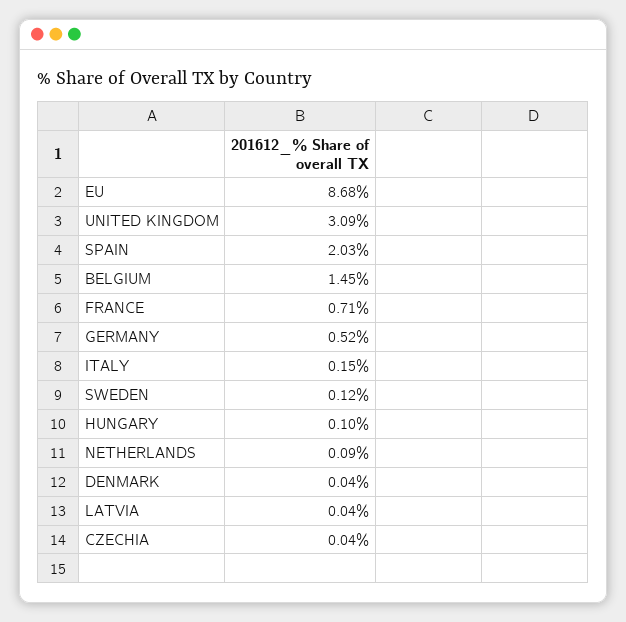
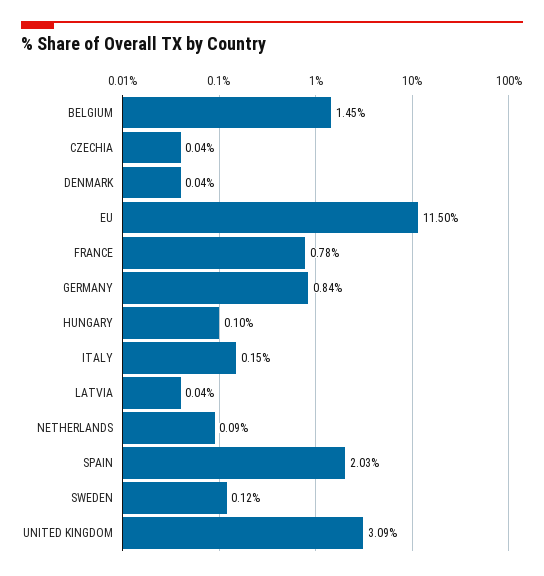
  {
-   "EU": 8.68,
+   "EU": 11.5,
    "UNITED KINGDOM": 3.09,
    "SPAIN": 2.03,
    "BELGIUM": 1.45,
-   "FRANCE": 0.71,
+   "FRANCE": 0.78,
-   "GERMANY": 0.52,
+   "GERMANY": 0.84,
    "ITALY": 0.15,
    "SWEDEN": 0.12,
    "HUNGARY": 0.1,
    "NETHERLANDS": 0.09,
    "DENMARK": 0.04,
    "LATVIA": 0.04,
    "CZECHIA": 0.04
  }

